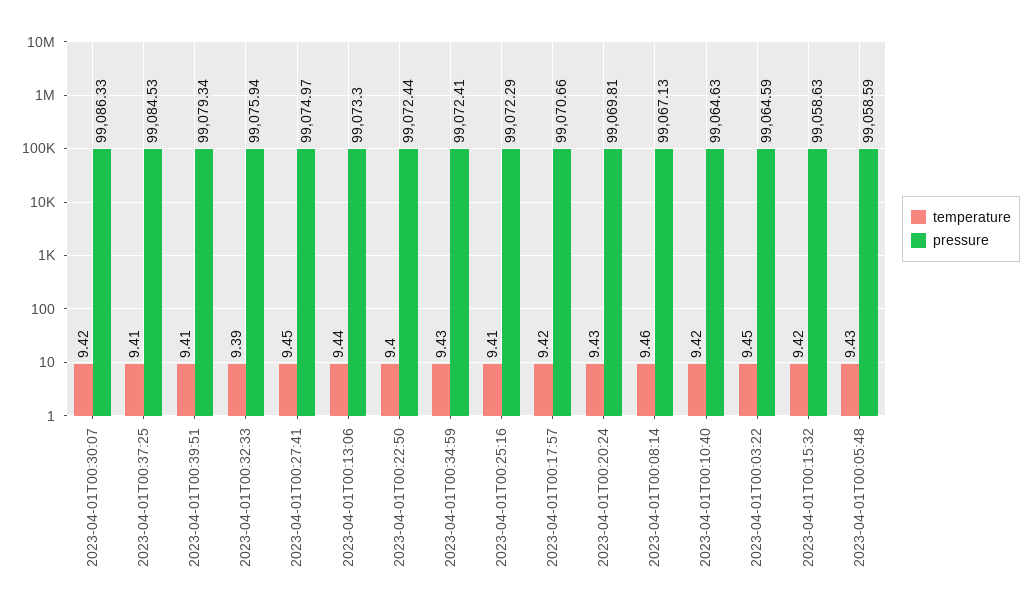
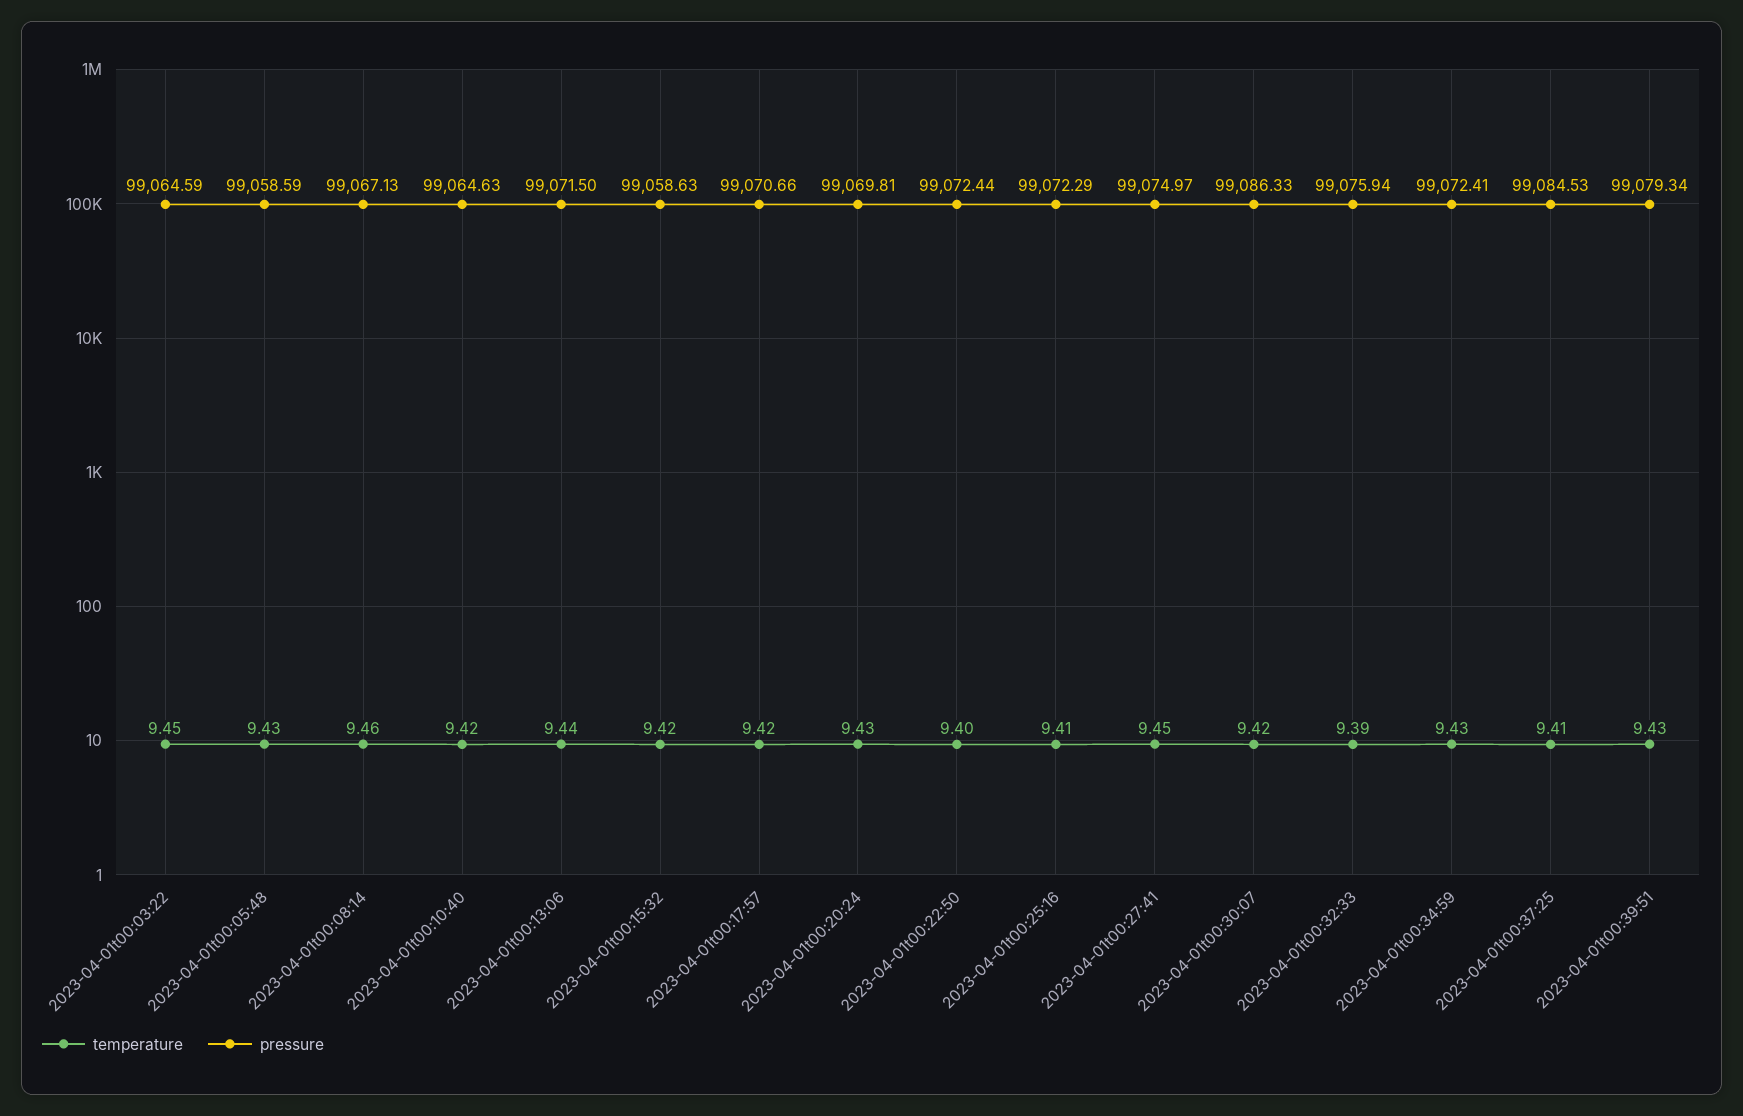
  {
    "temperature": {
      "2023-04-01T00:30:07": 9.42,
      "2023-04-01T00:37:25": 9.41,
-     "2023-04-01T00:39:51": 9.41,
+     "2023-04-01T00:39:51": 9.43,
      "2023-04-01T00:32:33": 9.39,
      "2023-04-01T00:27:41": 9.45,
      "2023-04-01T00:13:06": 9.44,
      "2023-04-01T00:22:50": 9.4,
      "2023-04-01T00:34:59": 9.43,
      "2023-04-01T00:25:16": 9.41,
      "2023-04-01T00:17:57": 9.42,
      "2023-04-01T00:20:24": 9.43,
      "2023-04-01T00:08:14": 9.46,
      "2023-04-01T00:10:40": 9.42,
      "2023-04-01T00:03:22": 9.45,
      "2023-04-01T00:15:32": 9.42,
      "2023-04-01T00:05:48": 9.43
    },
    "pressure": {
      "2023-04-01T00:30:07": 99086.33,
      "2023-04-01T00:37:25": 99084.53,
      "2023-04-01T00:39:51": 99079.34,
      "2023-04-01T00:32:33": 99075.94,
      "2023-04-01T00:27:41": 99074.97,
-     "2023-04-01T00:13:06": 99073.3,
+     "2023-04-01T00:13:06": 99071.5,
      "2023-04-01T00:22:50": 99072.44,
      "2023-04-01T00:34:59": 99072.41,
      "2023-04-01T00:25:16": 99072.29,
      "2023-04-01T00:17:57": 99070.66,
      "2023-04-01T00:20:24": 99069.81,
      "2023-04-01T00:08:14": 99067.13,
      "2023-04-01T00:10:40": 99064.63,
      "2023-04-01T00:03:22": 99064.59,
      "2023-04-01T00:15:32": 99058.63,
      "2023-04-01T00:05:48": 99058.59
    }
  }

